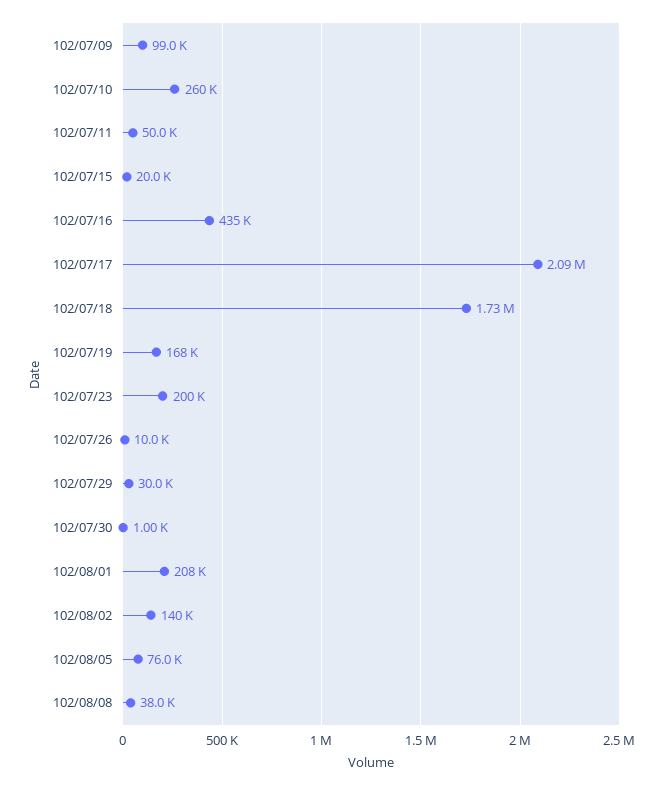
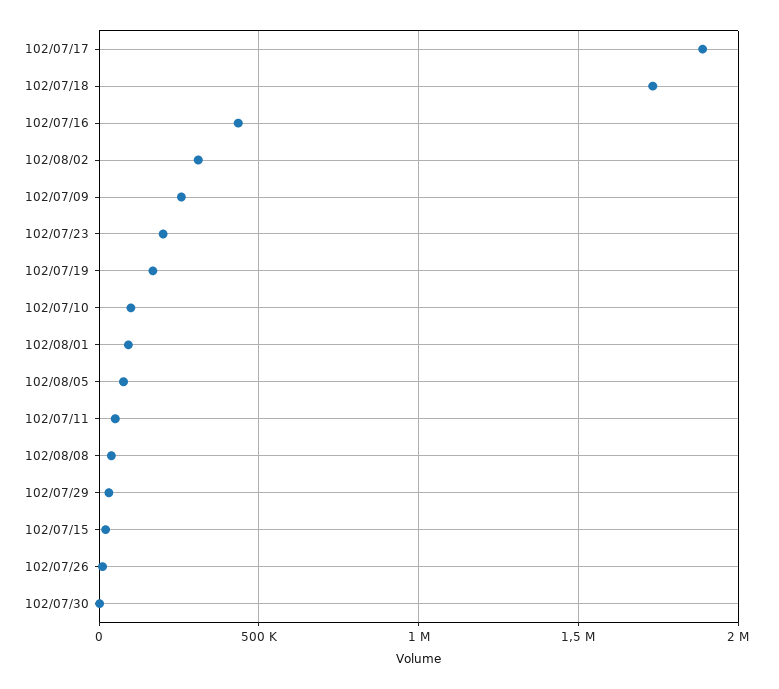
  {
-   "102/07/09": 99000,
+   "102/07/09": 250000,
-   "102/07/10": 260000,
+   "102/07/10": 100000,
    "102/07/11": 50000,
    "102/07/15": 20000,
    "102/07/16": 435000,
-   "102/07/17": 2090000,
+   "102/07/17": 1900000,
    "102/07/18": 1730000,
    "102/07/19": 168000,
    "102/07/23": 200000,
    "102/07/26": 10000,
    "102/07/29": 30000,
    "102/07/30": 1000,
-   "102/08/01": 208000,
+   "102/08/01": 100000,
-   "102/08/02": 140000,
+   "102/08/02": 300000,
    "102/08/05": 76000,
    "102/08/08": 38000
  }

